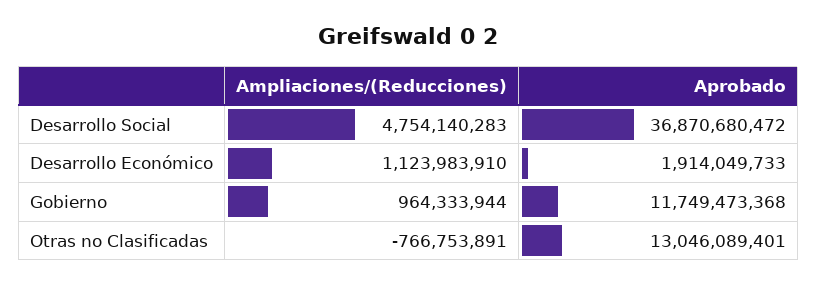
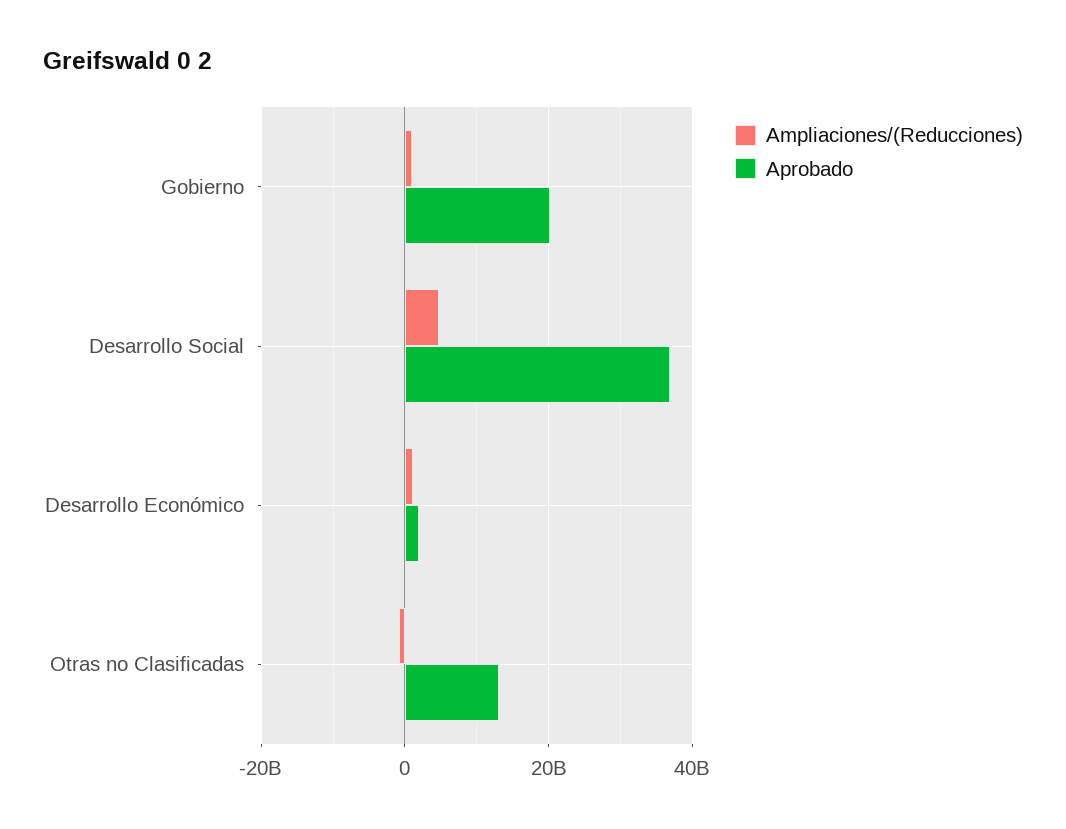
  {
    "Ampliaciones/(Reducciones)": {
      "Desarrollo Social": 4754140283,
      "Desarrollo Económico": 1123983910,
      "Gobierno": 964333944,
      "Otras no Clasificadas": -766753891
    },
    "Aprobado": {
      "Desarrollo Social": 36870680472,
      "Desarrollo Económico": 1914049733,
-     "Gobierno": 11749473368,
+     "Gobierno": 20000000000,
      "Otras no Clasificadas": 13046089401
    }
  }

